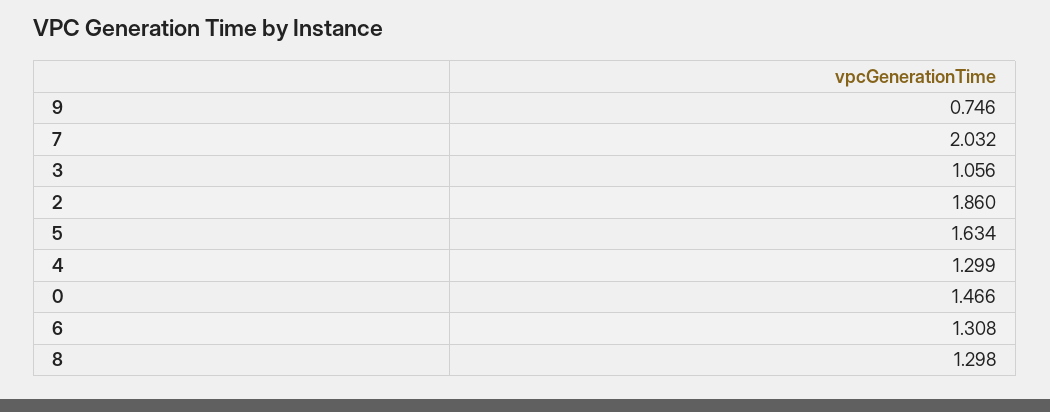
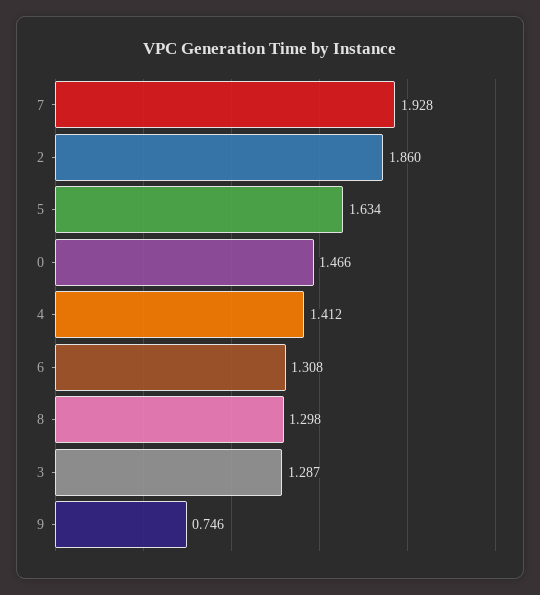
  {
    "9": 0.746,
-   "7": 2.032,
+   "7": 1.928,
-   "3": 1.056,
+   "3": 1.287,
    "2": 1.86,
    "5": 1.634,
-   "4": 1.299,
+   "4": 1.412,
    "0": 1.466,
    "6": 1.308,
    "8": 1.298
  }

